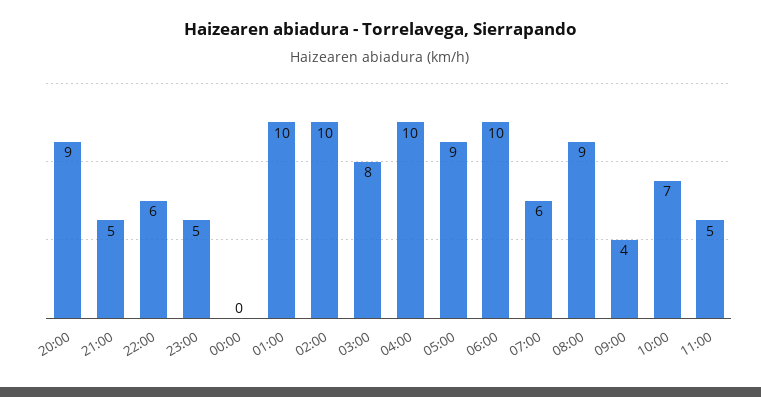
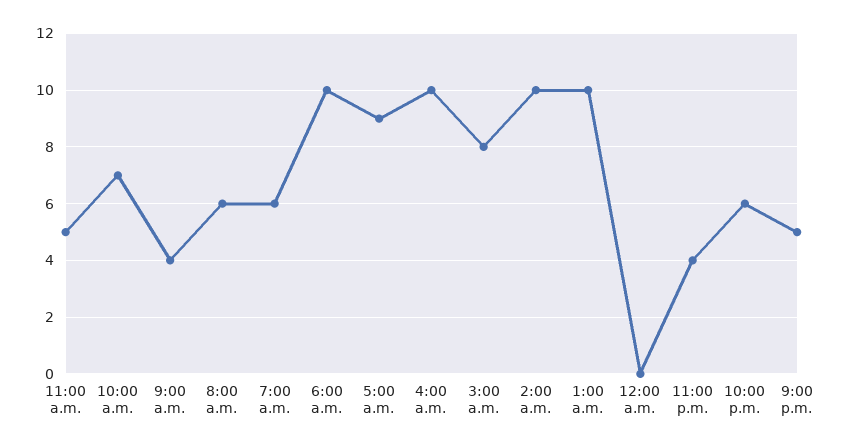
  {
-   "20:00": 9,
    "21:00": 5,
    "22:00": 6,
-   "23:00": 5,
+   "23:00": 4,
    "00:00": 0,
    "01:00": 10,
    "02:00": 10,
    "03:00": 8,
    "04:00": 10,
    "05:00": 9,
    "06:00": 10,
    "07:00": 6,
-   "08:00": 9,
+   "08:00": 6,
    "09:00": 4,
    "10:00": 7,
    "11:00": 5
  }

